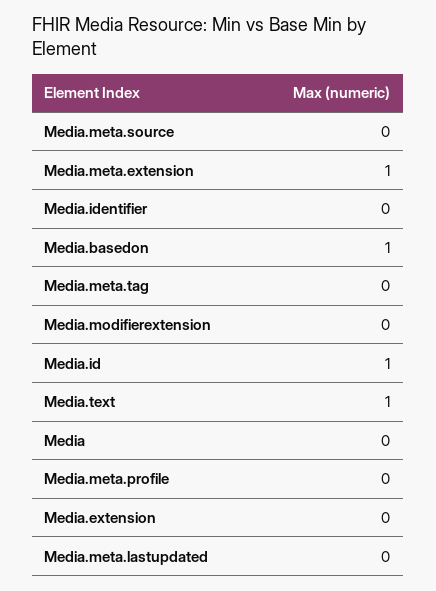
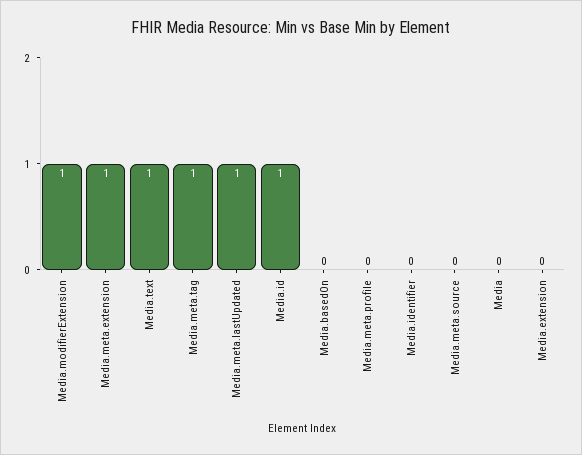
  {
    "Media.meta.source": 0,
    "Media.meta.extension": 1,
    "Media.identifier": 0,
-   "Media.basedon": 1,
+   "Media.basedon": 0,
-   "Media.meta.tag": 0,
+   "Media.meta.tag": 1,
-   "Media.modifierextension": 0,
+   "Media.modifierextension": 1,
    "Media.id": 1,
    "Media.text": 1,
    "Media": 0,
    "Media.meta.profile": 0,
    "Media.extension": 0,
-   "Media.meta.lastupdated": 0
+   "Media.meta.lastupdated": 1
  }

